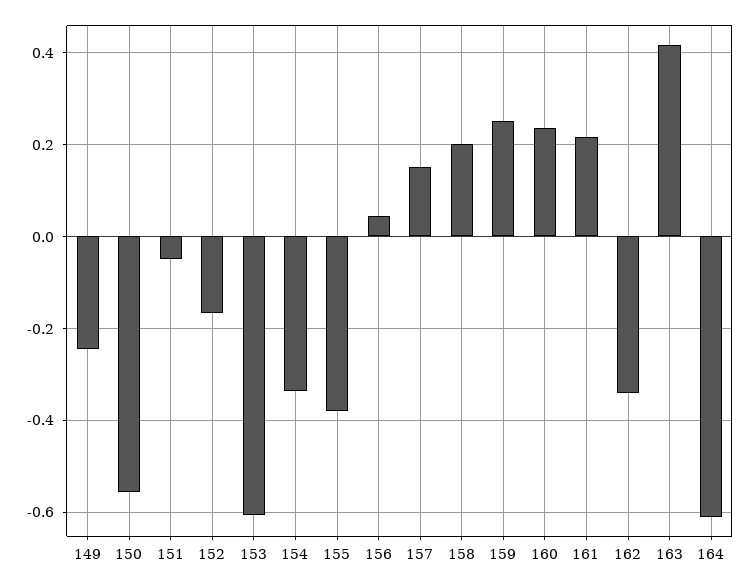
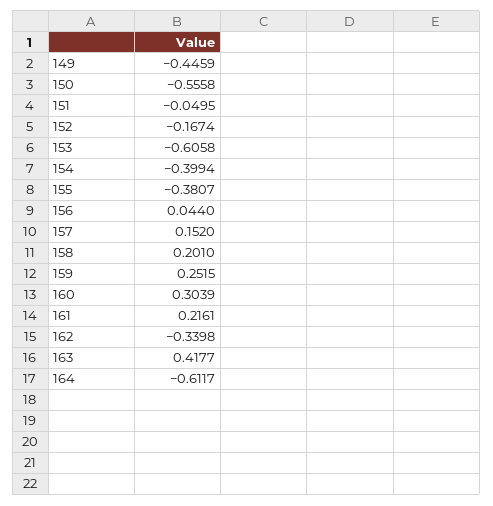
  {
-   "149": -0.24,
+   "149": -0.4459,
    "150": -0.5558,
    "151": -0.0495,
    "152": -0.1674,
    "153": -0.6058,
-   "154": -0.34,
+   "154": -0.3994,
    "155": -0.3807,
    "156": 0.044,
    "157": 0.152,
    "158": 0.201,
    "159": 0.2515,
-   "160": 0.24,
+   "160": 0.3039,
    "161": 0.2161,
    "162": -0.3398,
    "163": 0.4177,
    "164": -0.6117
  }

